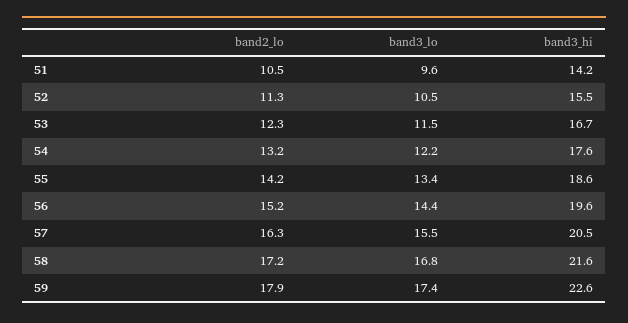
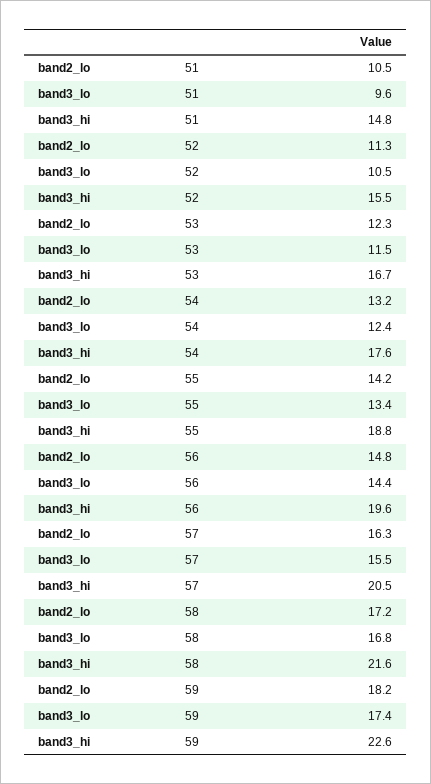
  {
    "band2_lo": {
      "51": 10.5,
      "52": 11.3,
      "53": 12.3,
      "54": 13.2,
      "55": 14.2,
-     "56": 15.2,
+     "56": 14.8,
      "57": 16.3,
      "58": 17.2,
-     "59": 17.9
+     "59": 18.2
    },
    "band3_lo": {
      "51": 9.6,
      "52": 10.5,
      "53": 11.5,
-     "54": 12.2,
+     "54": 12.4,
      "55": 13.4,
      "56": 14.4,
      "57": 15.5,
      "58": 16.8,
      "59": 17.4
    },
    "band3_hi": {
-     "51": 14.2,
+     "51": 14.8,
      "52": 15.5,
      "53": 16.7,
      "54": 17.6,
-     "55": 18.6,
+     "55": 18.8,
      "56": 19.6,
      "57": 20.5,
      "58": 21.6,
      "59": 22.6
    }
  }

